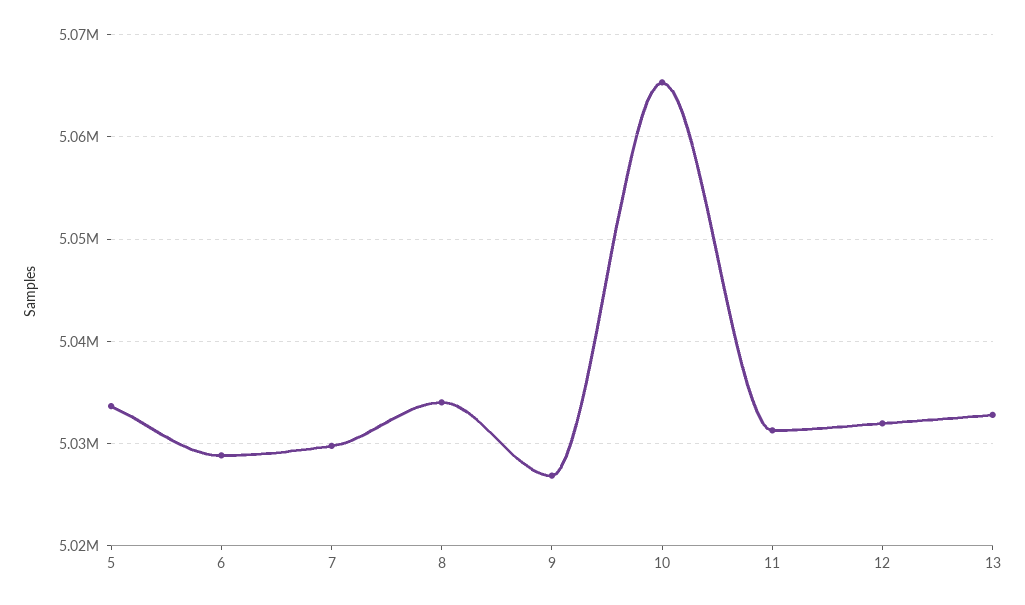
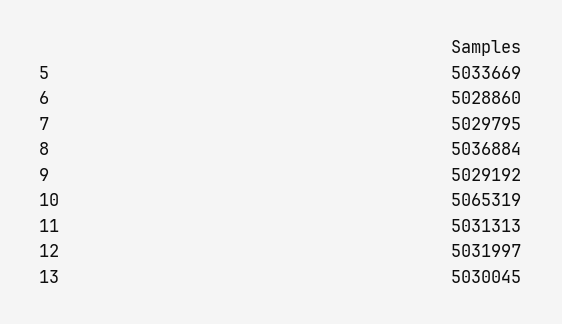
  {
    "5": 5033669,
    "6": 5028860,
    "7": 5029795,
-   "8": 5034000,
+   "8": 5036884,
-   "9": 5027000,
+   "9": 5029192,
    "10": 5065319,
    "11": 5031313,
    "12": 5031997,
-   "13": 5033000
+   "13": 5030045
  }

